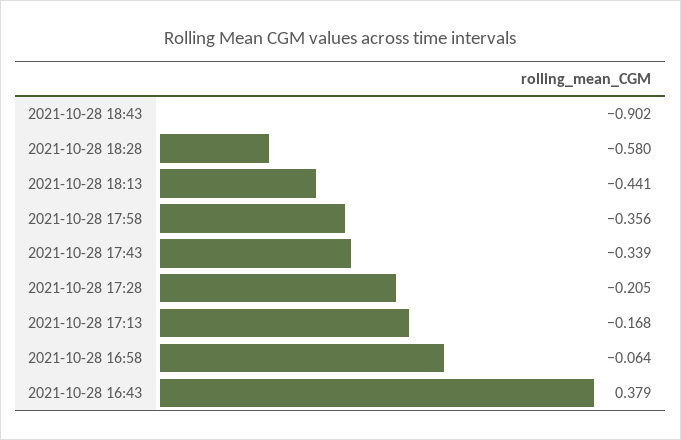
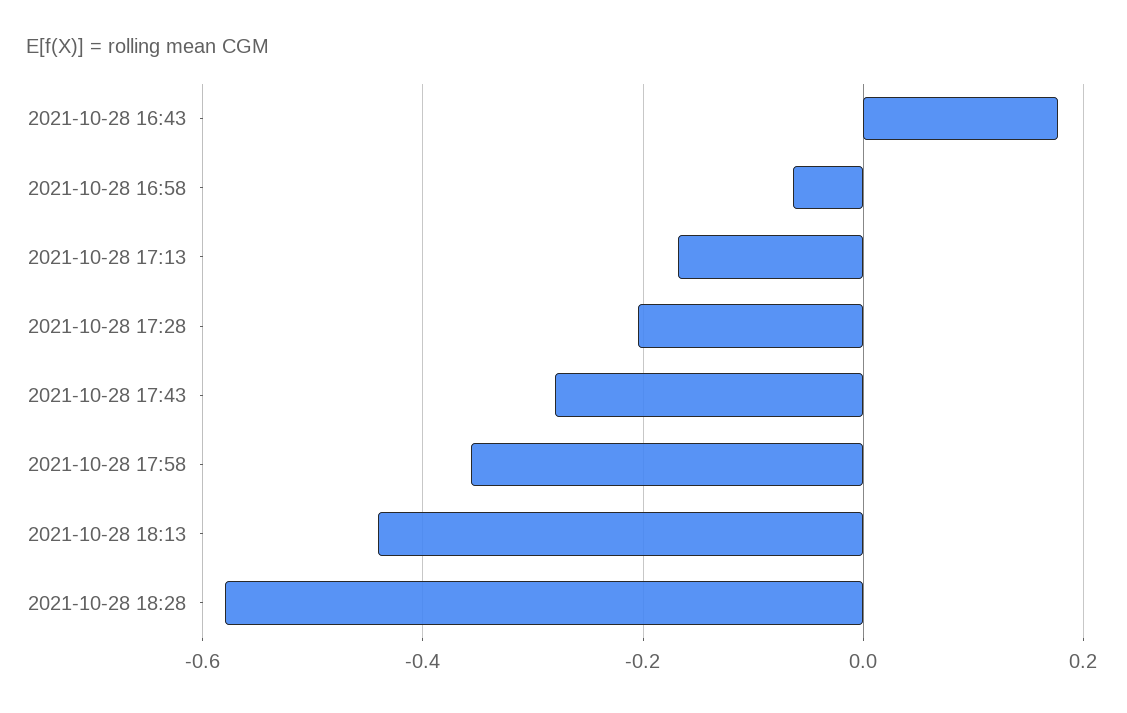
  {
-   "2021-10-28 18:43": -0.902,
    "2021-10-28 18:28": -0.58,
    "2021-10-28 18:13": -0.441,
    "2021-10-28 17:58": -0.356,
-   "2021-10-28 17:43": -0.339,
+   "2021-10-28 17:43": -0.28,
    "2021-10-28 17:28": -0.205,
    "2021-10-28 17:13": -0.168,
    "2021-10-28 16:58": -0.064,
-   "2021-10-28 16:43": 0.379
+   "2021-10-28 16:43": 0.18
  }

